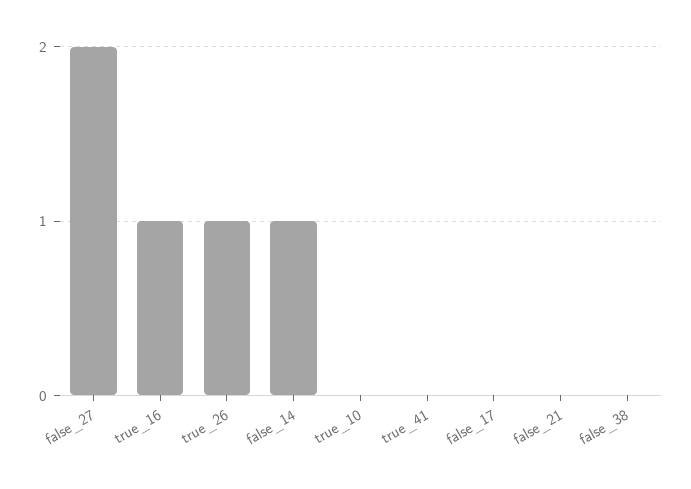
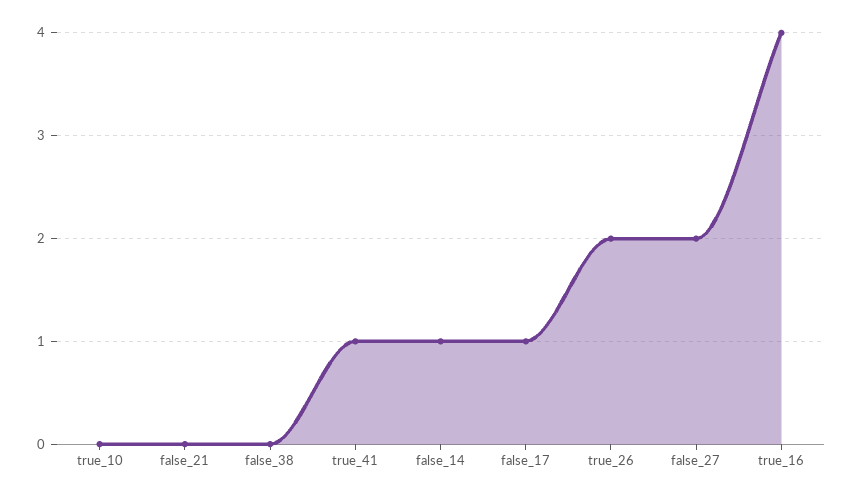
  {
    "false_27": 2,
-   "true_16": 1,
+   "true_16": 4,
-   "true_26": 1,
+   "true_26": 2,
    "false_14": 1,
    "true_10": 0,
-   "true_41": 0,
+   "true_41": 1,
-   "false_17": 0,
+   "false_17": 1,
    "false_21": 0,
    "false_38": 0
  }

